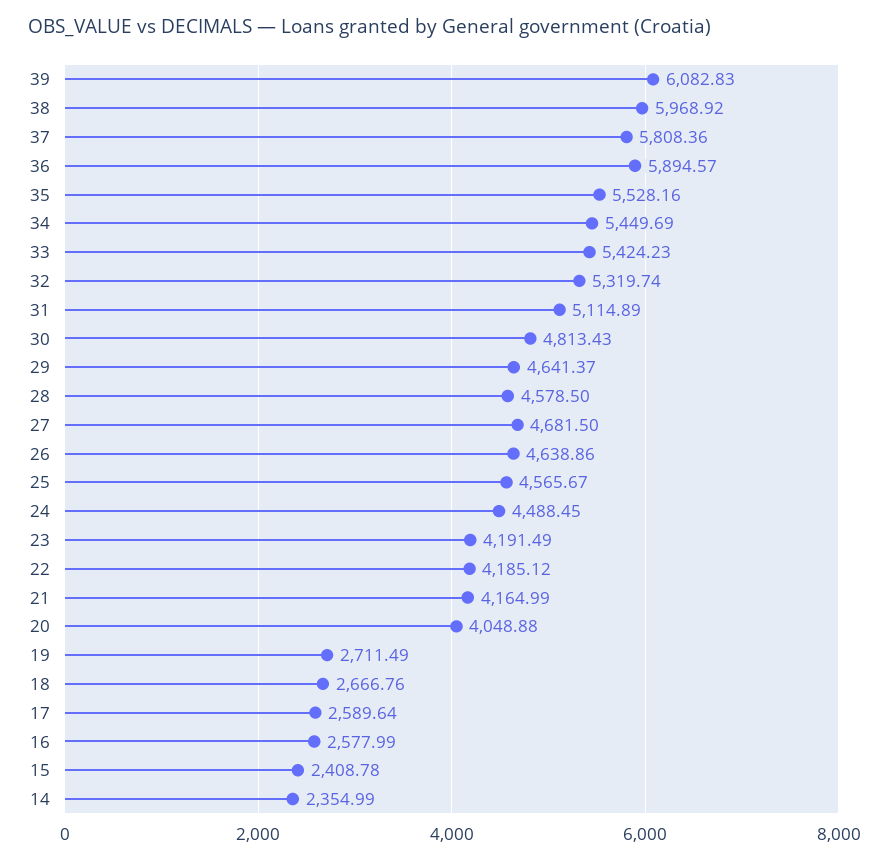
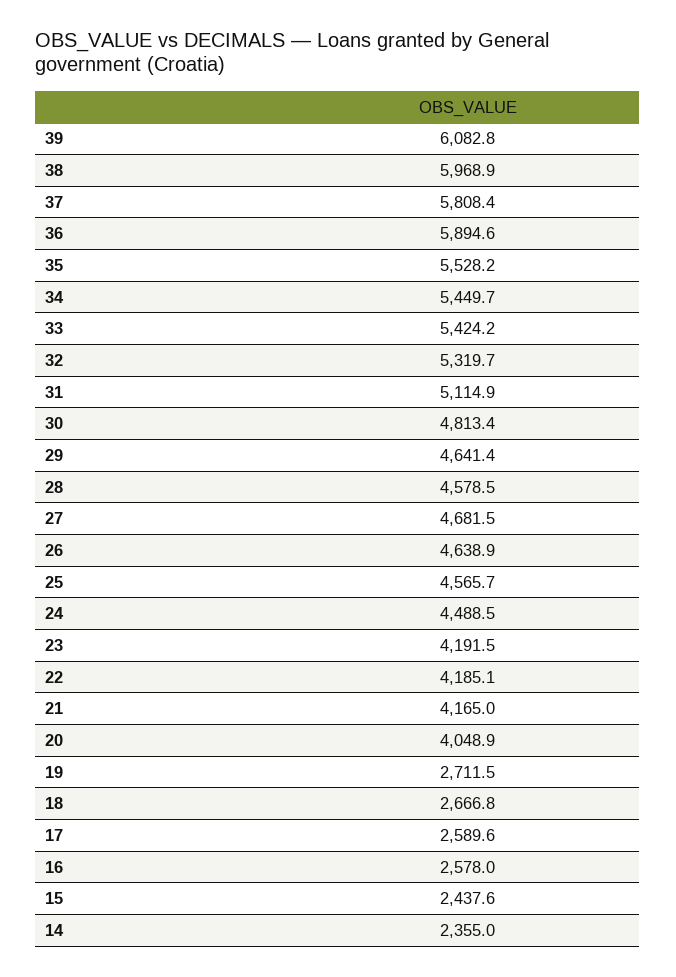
  {
    "39": 6082.83,
    "38": 5968.92,
    "37": 5808.36,
    "36": 5894.57,
    "35": 5528.16,
    "34": 5449.69,
    "33": 5424.23,
    "32": 5319.74,
    "31": 5114.89,
    "30": 4813.43,
    "29": 4641.37,
    "28": 4578.5,
    "27": 4681.5,
    "26": 4638.86,
    "25": 4565.67,
    "24": 4488.45,
    "23": 4191.49,
    "22": 4185.12,
    "21": 4164.99,
    "20": 4048.88,
    "19": 2711.49,
    "18": 2666.76,
    "17": 2589.64,
    "16": 2577.99,
-   "15": 2408.78,
+   "15": 2437.6,
    "14": 2354.99
  }

